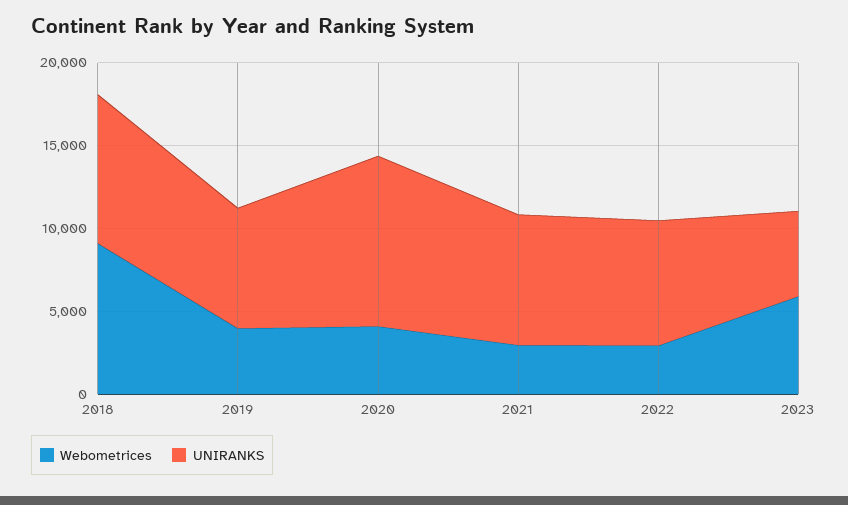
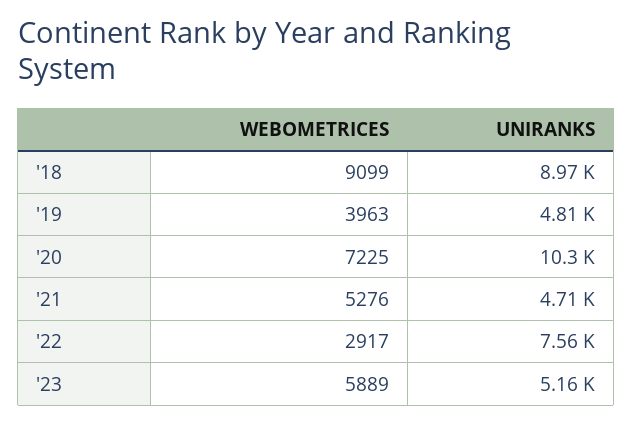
  {
    "Webometrices": {
      "2018": 9099,
      "2019": 3963,
-     "2020": 4000,
+     "2020": 7225,
-     "2021": 3000,
+     "2021": 5276,
      "2022": 2917,
      "2023": 5889
    },
    "UNIRANKS": {
      "2018": 8970,
-     "2019": 7000,
+     "2019": 4810,
      "2020": 10300,
-     "2021": 8000,
+     "2021": 4710,
      "2022": 7560,
      "2023": 5160
    }
  }

